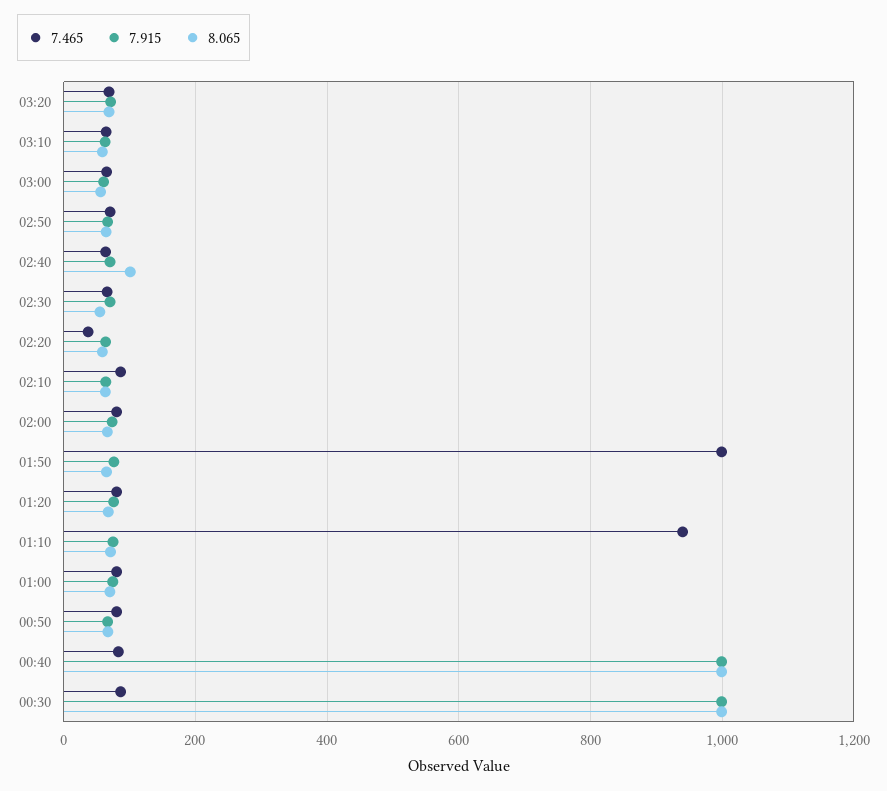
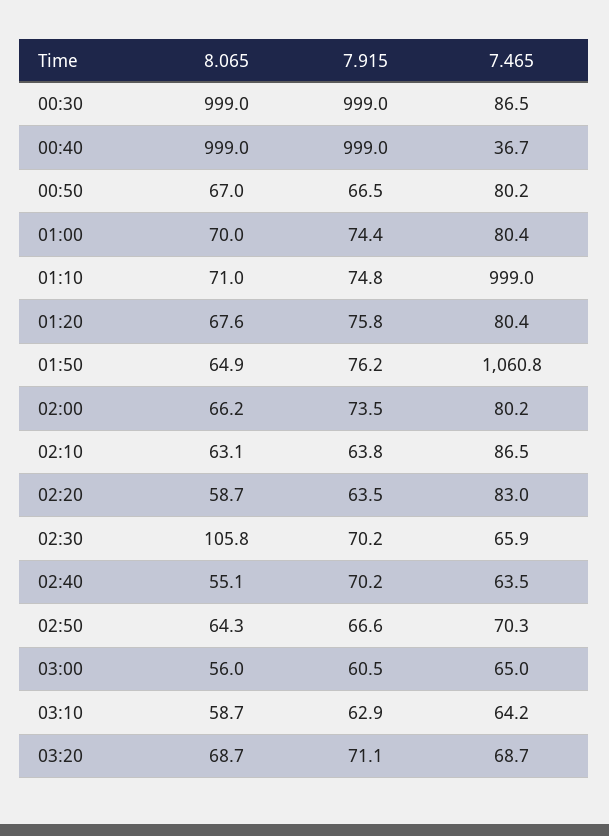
  {
    "7.465": {
      "03:20": 68.7,
      "03:10": 64.2,
      "03:00": 65,
      "02:50": 70.3,
      "02:40": 63.5,
      "02:30": 65.9,
-     "02:20": 40,
+     "02:20": 83,
      "02:10": 86.5,
      "02:00": 80.2,
-     "01:50": 1000,
+     "01:50": 1060.8,
      "01:20": 80.4,
-     "01:10": 940,
+     "01:10": 999,
      "01:00": 80.4,
      "00:50": 80.2,
-     "00:40": 80,
+     "00:40": 36.7,
      "00:30": 86.5
    },
    "7.915": {
      "03:20": 71.1,
      "03:10": 62.9,
      "03:00": 60.5,
      "02:50": 66.6,
      "02:40": 70.2,
      "02:30": 70.2,
      "02:20": 63.5,
      "02:10": 63.8,
      "02:00": 73.5,
      "01:50": 76.2,
      "01:20": 75.8,
      "01:10": 74.8,
      "01:00": 74.4,
      "00:50": 66.5,
      "00:40": 999,
      "00:30": 999
    },
    "8.065": {
      "03:20": 68.7,
      "03:10": 58.7,
      "03:00": 56,
      "02:50": 64.3,
-     "02:40": 100,
+     "02:40": 55.1,
-     "02:30": 60,
+     "02:30": 105.8,
      "02:20": 58.7,
      "02:10": 63.1,
      "02:00": 66.2,
      "01:50": 64.9,
      "01:20": 67.6,
      "01:10": 71,
      "01:00": 70,
      "00:50": 67,
      "00:40": 999,
      "00:30": 999
    }
  }

